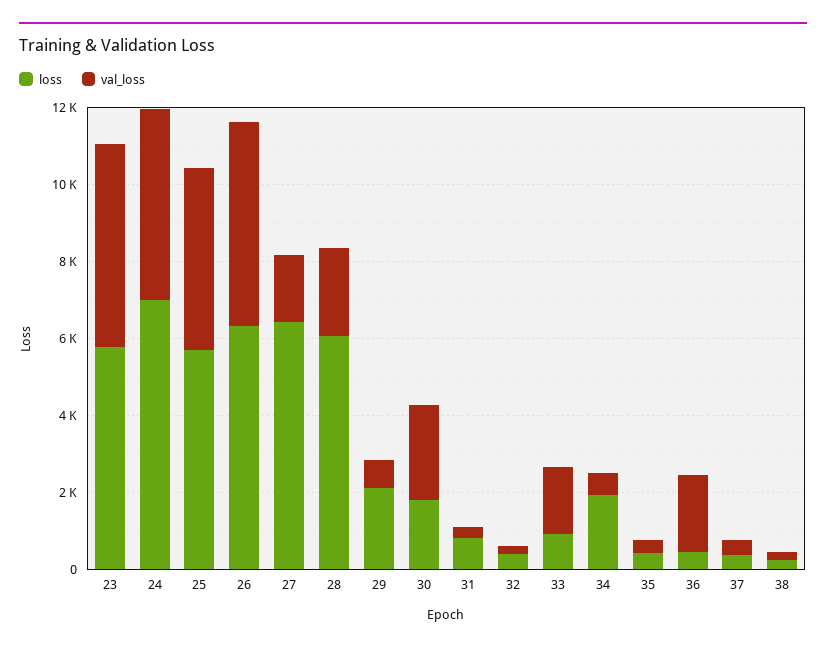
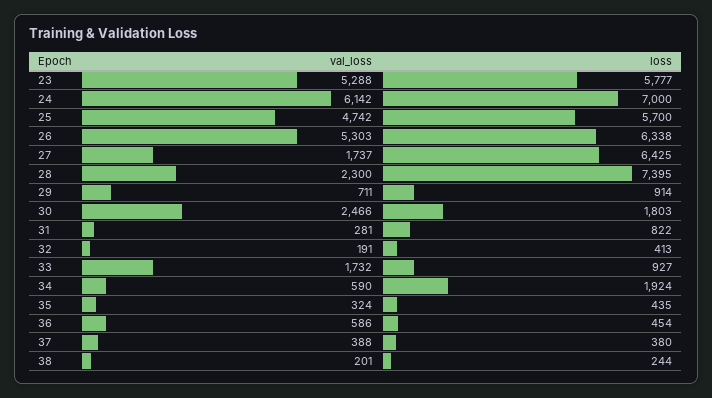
  {
    "loss": {
      "23": 5777,
      "24": 7000,
      "25": 5700,
      "26": 6338,
      "27": 6425,
-     "28": 6000,
+     "28": 7395,
-     "29": 2000,
+     "29": 914,
      "30": 1803,
      "31": 822,
      "32": 413,
      "33": 927,
      "34": 1924,
      "35": 435,
      "36": 454,
      "37": 380,
      "38": 244
    },
    "val_loss": {
      "23": 5288,
-     "24": 5000,
+     "24": 6142,
      "25": 4742,
      "26": 5303,
      "27": 1737,
      "28": 2300,
      "29": 711,
      "30": 2466,
      "31": 281,
      "32": 191,
      "33": 1732,
      "34": 590,
      "35": 324,
-     "36": 2000,
+     "36": 586,
      "37": 388,
      "38": 201
    }
  }

